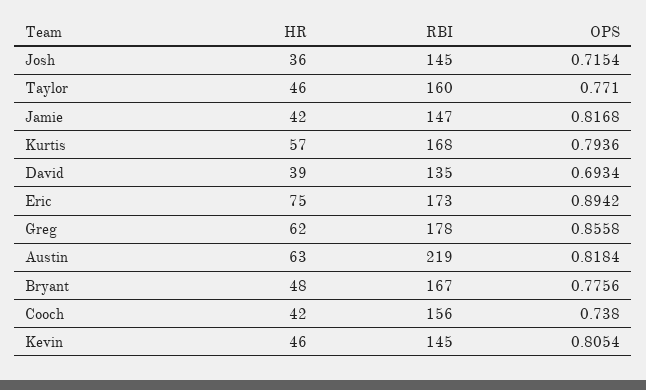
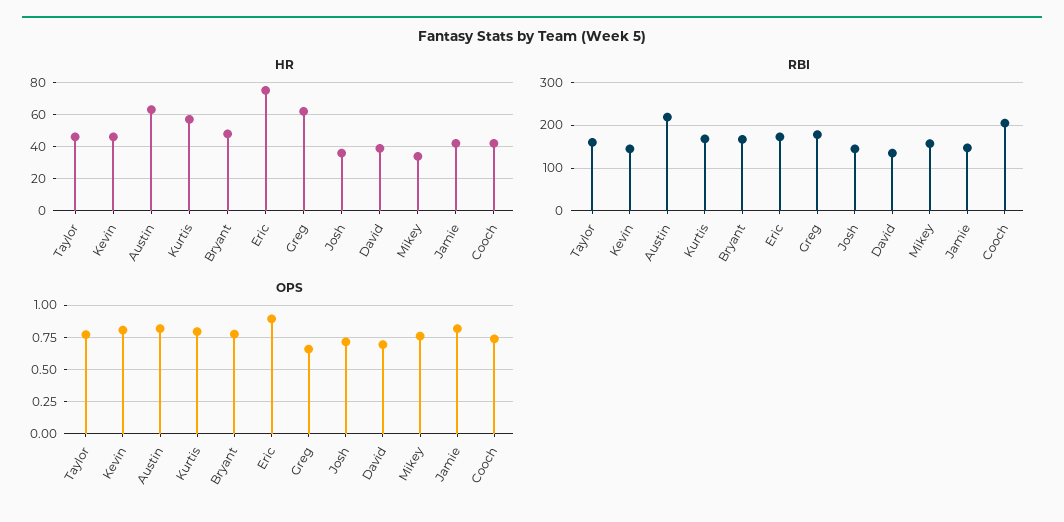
  {
    "HR": {
      "Josh": 36,
      "Taylor": 46,
      "Jamie": 42,
      "Kurtis": 57,
      "David": 39,
      "Eric": 75,
      "Greg": 62,
      "Austin": 63,
      "Bryant": 48,
      "Cooch": 42,
-     "Kevin": 46
+     "Kevin": 46,
+     "Mikey": 35
    },
    "RBI": {
      "Josh": 145,
      "Taylor": 160,
      "Jamie": 147,
      "Kurtis": 168,
      "David": 135,
      "Eric": 173,
      "Greg": 178,
      "Austin": 219,
      "Bryant": 167,
-     "Cooch": 156,
+     "Cooch": 200,
-     "Kevin": 145
+     "Kevin": 145,
+     "Mikey": 160
    },
    "OPS": {
      "Josh": 0.7154,
      "Taylor": 0.771,
      "Jamie": 0.8168,
      "Kurtis": 0.7936,
      "David": 0.6934,
      "Eric": 0.8942,
-     "Greg": 0.8558,
+     "Greg": 0.65,
      "Austin": 0.8184,
      "Bryant": 0.7756,
      "Cooch": 0.738,
-     "Kevin": 0.8054
+     "Kevin": 0.8054,
+     "Mikey": 0.75
    }
  }

